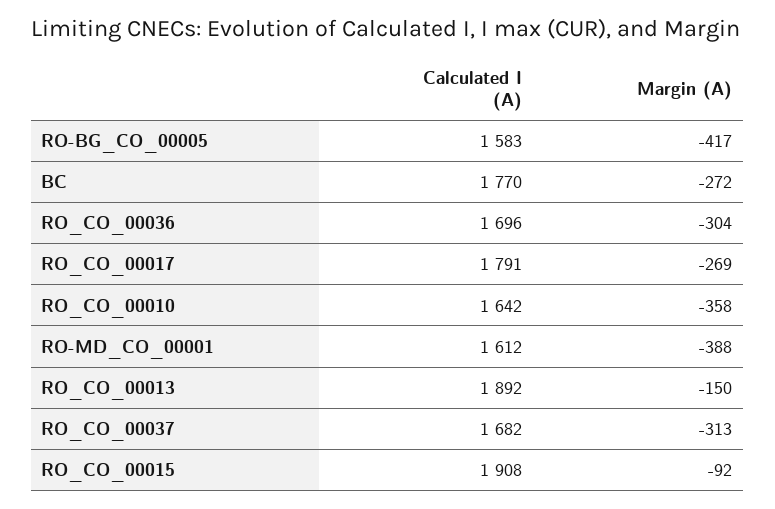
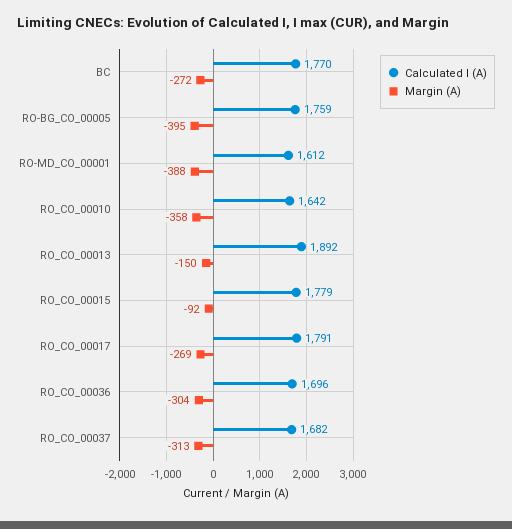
  {
    "Calculated I (A)": {
-     "RO-BG_CO_00005": 1583,
+     "RO-BG_CO_00005": 1759,
      "BC": 1770,
      "RO_CO_00036": 1696,
      "RO_CO_00017": 1791,
      "RO_CO_00010": 1642,
      "RO-MD_CO_00001": 1612,
      "RO_CO_00013": 1892,
      "RO_CO_00037": 1682,
-     "RO_CO_00015": 1908
+     "RO_CO_00015": 1779
    },
    "Margin (A)": {
-     "RO-BG_CO_00005": -417,
+     "RO-BG_CO_00005": -395,
      "BC": -272,
      "RO_CO_00036": -304,
      "RO_CO_00017": -269,
      "RO_CO_00010": -358,
      "RO-MD_CO_00001": -388,
      "RO_CO_00013": -150,
      "RO_CO_00037": -313,
      "RO_CO_00015": -92
    }
  }

